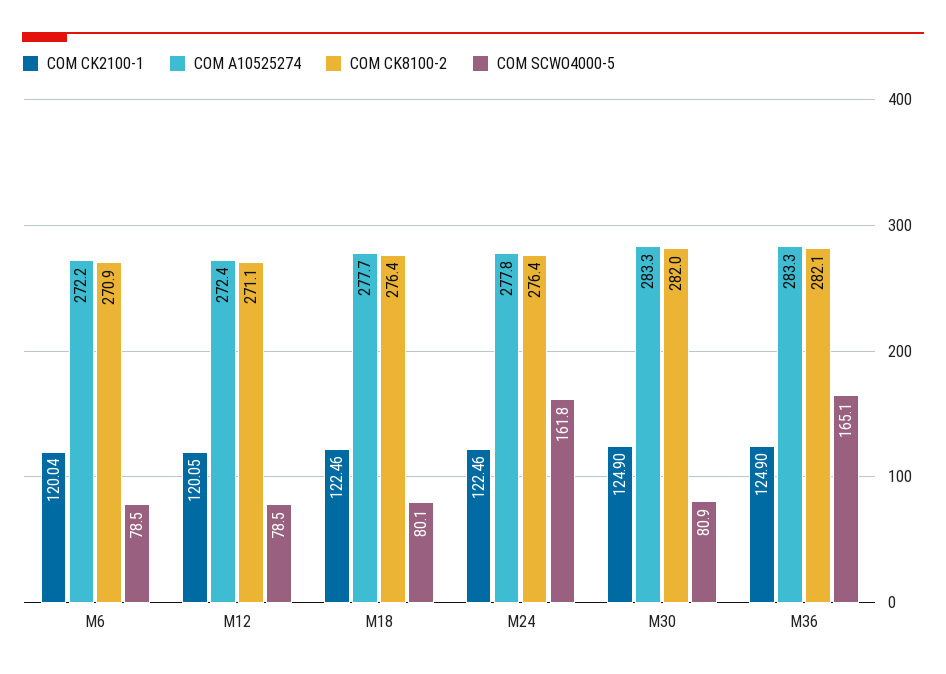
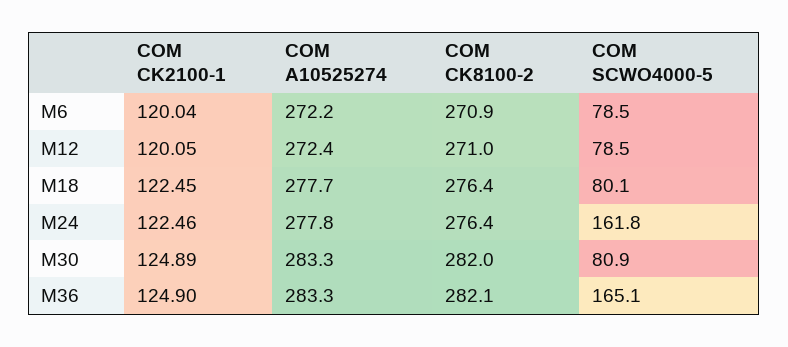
  {
    "COM CK2100-1": {
      "M6": 120.04,
      "M12": 120.05,
-     "M18": 122.46,
+     "M18": 122.45,
      "M24": 122.46,
-     "M30": 124.9,
+     "M30": 124.89,
      "M36": 124.9
    },
    "COM A10525274": {
      "M6": 272.2,
      "M12": 272.4,
      "M18": 277.7,
      "M24": 277.8,
      "M30": 283.3,
      "M36": 283.3
    },
    "COM CK8100-2": {
      "M6": 270.9,
-     "M12": 271.1,
+     "M12": 271,
      "M18": 276.4,
      "M24": 276.4,
      "M30": 282,
      "M36": 282.1
    },
    "COM SCWO4000-5": {
      "M6": 78.5,
      "M12": 78.5,
      "M18": 80.1,
      "M24": 161.8,
      "M30": 80.9,
      "M36": 165.1
    }
  }

